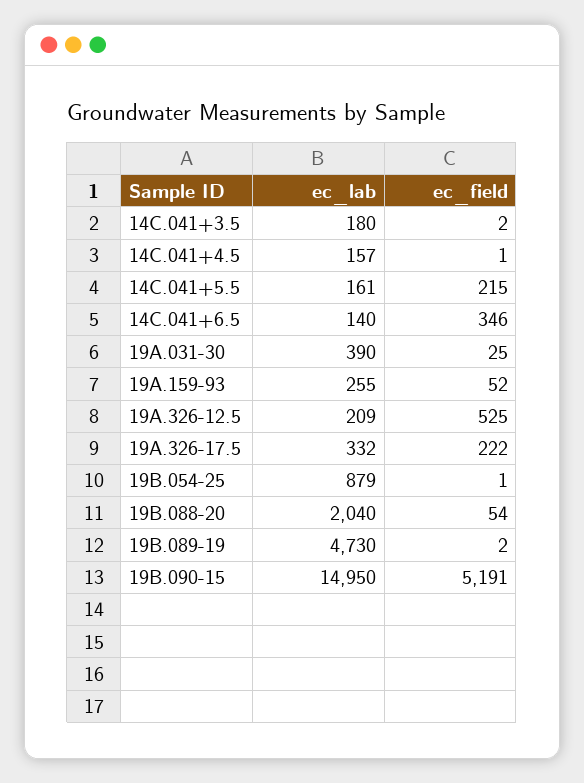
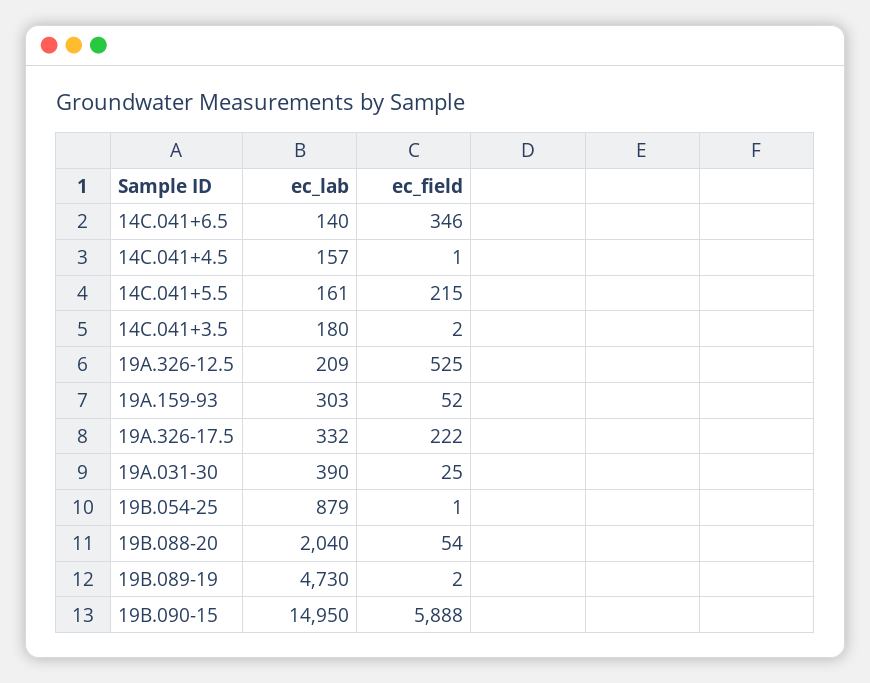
  {
    "ec_lab": {
      "14C.041+3.5": 180,
      "14C.041+4.5": 157,
      "14C.041+5.5": 161,
      "14C.041+6.5": 140,
      "19A.031-30": 390,
-     "19A.159-93": 255,
+     "19A.159-93": 303,
      "19A.326-12.5": 209,
      "19A.326-17.5": 332,
      "19B.054-25": 879,
      "19B.088-20": 2040,
      "19B.089-19": 4730,
      "19B.090-15": 14950
    },
    "ec_field": {
      "14C.041+3.5": 2,
      "14C.041+4.5": 1,
      "14C.041+5.5": 215,
      "14C.041+6.5": 346,
      "19A.031-30": 25,
      "19A.159-93": 52,
      "19A.326-12.5": 525,
      "19A.326-17.5": 222,
      "19B.054-25": 1,
      "19B.088-20": 54,
      "19B.089-19": 2,
-     "19B.090-15": 5191
+     "19B.090-15": 5888
    }
  }

